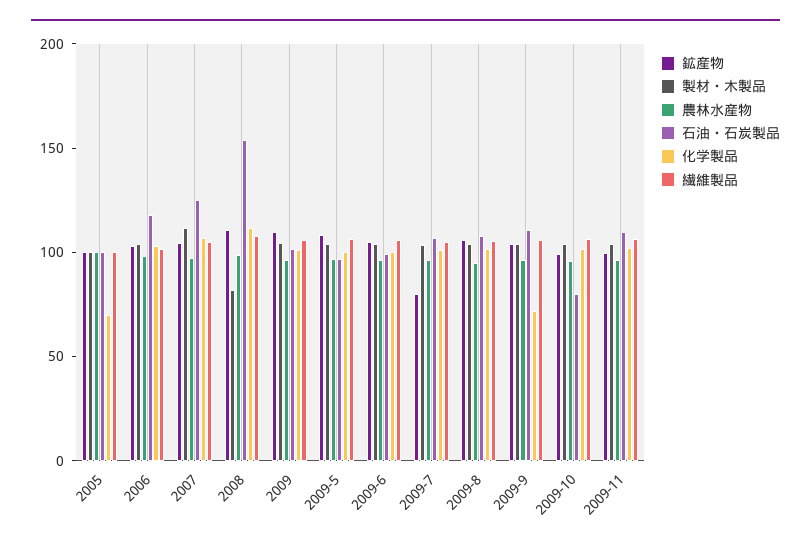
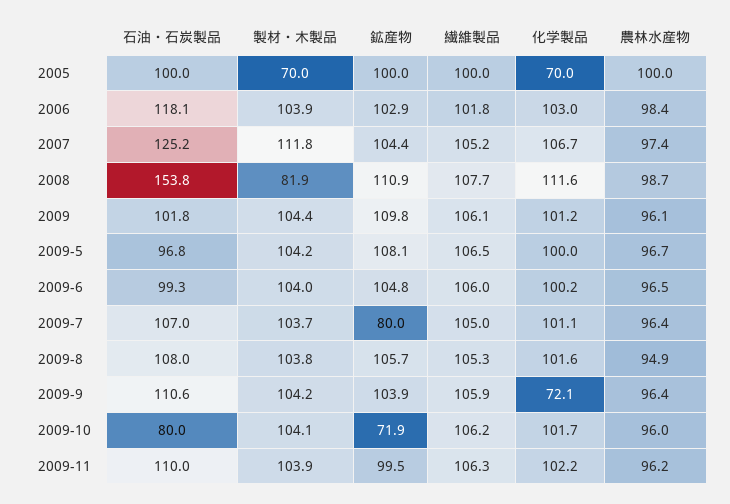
  {
    "鉱産物": {
      "2005": 100,
      "2006": 102.9,
      "2007": 104.4,
      "2008": 110.9,
      "2009": 109.8,
      "2009-5": 108.1,
      "2009-6": 104.8,
      "2009-7": 80,
      "2009-8": 105.7,
      "2009-9": 103.9,
-     "2009-10": 100,
+     "2009-10": 71.9,
      "2009-11": 99.5
    },
    "製材・木製品": {
-     "2005": 100,
+     "2005": 70,
      "2006": 103.9,
      "2007": 111.8,
      "2008": 81.9,
      "2009": 104.4,
      "2009-5": 104.2,
      "2009-6": 104,
      "2009-7": 103.7,
      "2009-8": 103.8,
      "2009-9": 104.2,
      "2009-10": 104.1,
      "2009-11": 103.9
    },
    "農林水産物": {
      "2005": 100,
      "2006": 98.4,
      "2007": 97.4,
      "2008": 98.7,
      "2009": 96.1,
      "2009-5": 96.7,
      "2009-6": 96.5,
      "2009-7": 96.4,
      "2009-8": 94.9,
      "2009-9": 96.4,
      "2009-10": 96,
      "2009-11": 96.2
    },
    "石油・石炭製品": {
      "2005": 100,
      "2006": 118.1,
      "2007": 125.2,
      "2008": 153.8,
      "2009": 101.8,
      "2009-5": 96.8,
      "2009-6": 99.3,
      "2009-7": 107,
      "2009-8": 108,
      "2009-9": 110.6,
      "2009-10": 80,
      "2009-11": 110
    },
    "化学製品": {
      "2005": 70,
      "2006": 103,
      "2007": 106.7,
      "2008": 111.6,
      "2009": 101.2,
      "2009-5": 100,
      "2009-6": 100.2,
      "2009-7": 101.1,
      "2009-8": 101.6,
      "2009-9": 72.1,
      "2009-10": 101.7,
      "2009-11": 102.2
    },
    "繊維製品": {
      "2005": 100,
      "2006": 101.8,
      "2007": 105.2,
      "2008": 107.7,
      "2009": 106.1,
      "2009-5": 106.5,
      "2009-6": 106,
      "2009-7": 105,
      "2009-8": 105.3,
      "2009-9": 105.9,
      "2009-10": 106.2,
      "2009-11": 106.3
    }
  }

